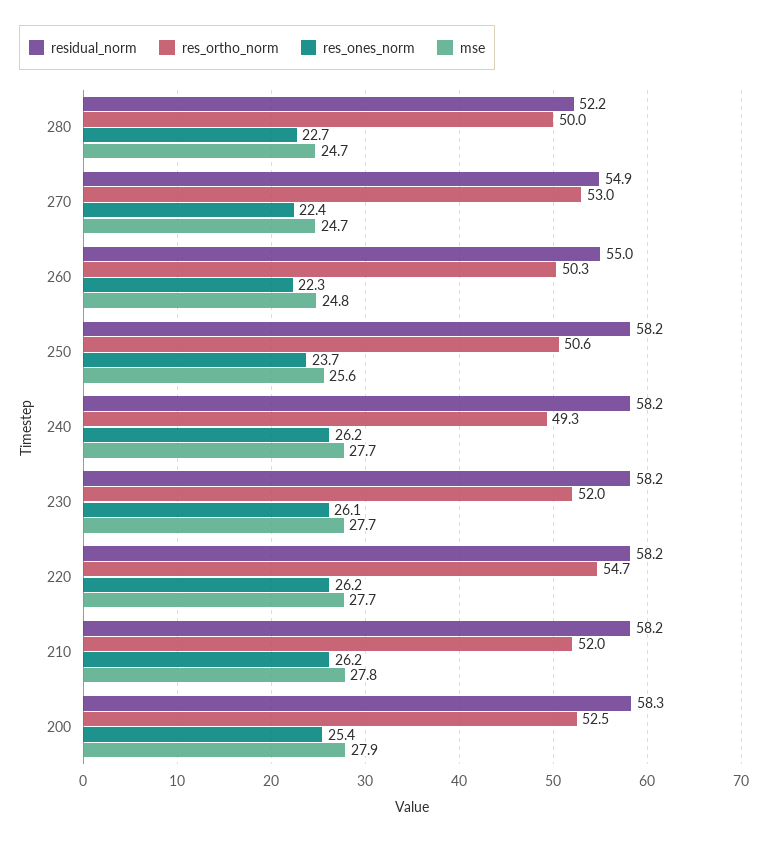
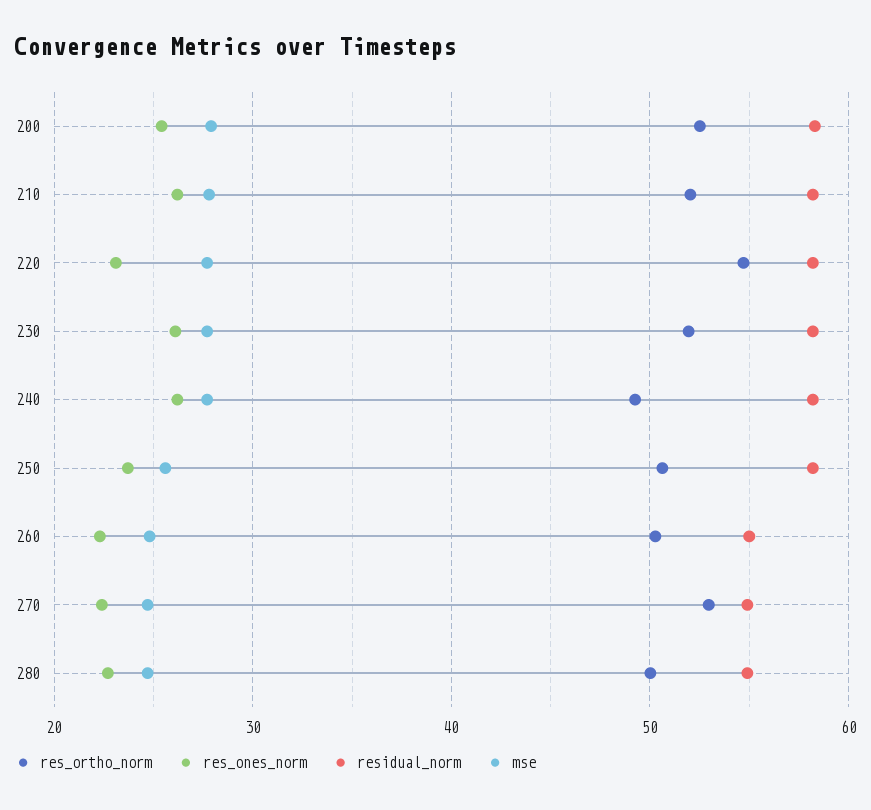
  {
    "residual_norm": {
-     "280": 52.2,
+     "280": 55,
      "270": 54.9,
      "260": 55,
      "250": 58.2,
      "240": 58.2,
      "230": 58.2,
      "220": 58.2,
      "210": 58.2,
      "200": 58.3
    },
    "res_ortho_norm": {
      "280": 50,
      "270": 53,
      "260": 50.3,
      "250": 50.6,
      "240": 49.3,
      "230": 52,
      "220": 54.7,
      "210": 52,
      "200": 52.5
    },
    "res_ones_norm": {
      "280": 22.7,
      "270": 22.4,
      "260": 22.3,
      "250": 23.7,
      "240": 26.2,
      "230": 26.1,
-     "220": 26.2,
+     "220": 23,
      "210": 26.2,
      "200": 25.4
    },
    "mse": {
      "280": 24.7,
      "270": 24.7,
      "260": 24.8,
      "250": 25.6,
      "240": 27.7,
      "230": 27.7,
      "220": 27.7,
      "210": 27.8,
      "200": 27.9
    }
  }

